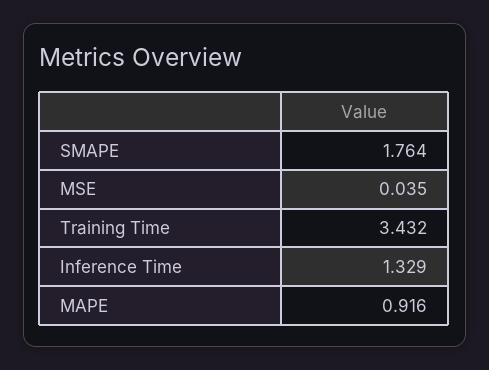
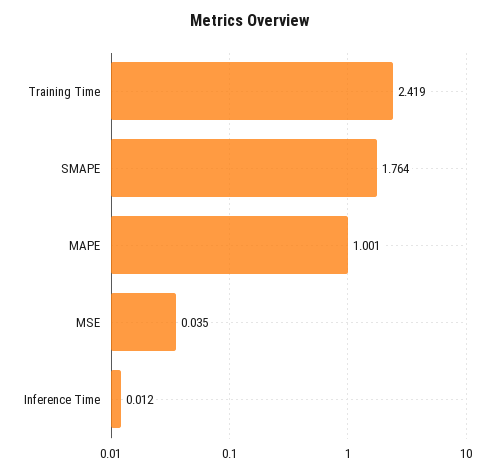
  {
    "SMAPE": 1.764,
    "MSE": 0.035,
-   "Training Time": 3.432,
+   "Training Time": 2.419,
-   "Inference Time": 1.329,
+   "Inference Time": 0.012,
-   "MAPE": 0.916
+   "MAPE": 1.001
  }

